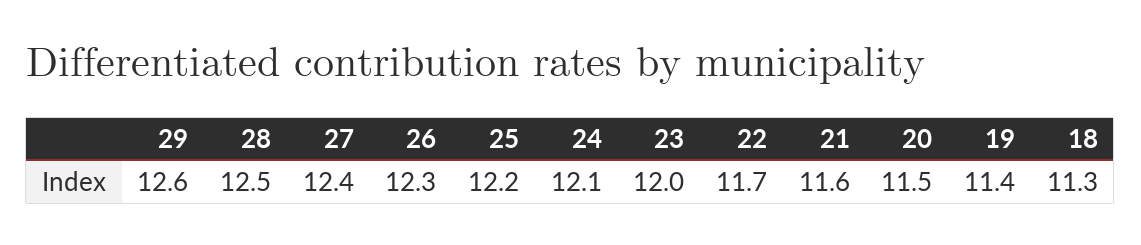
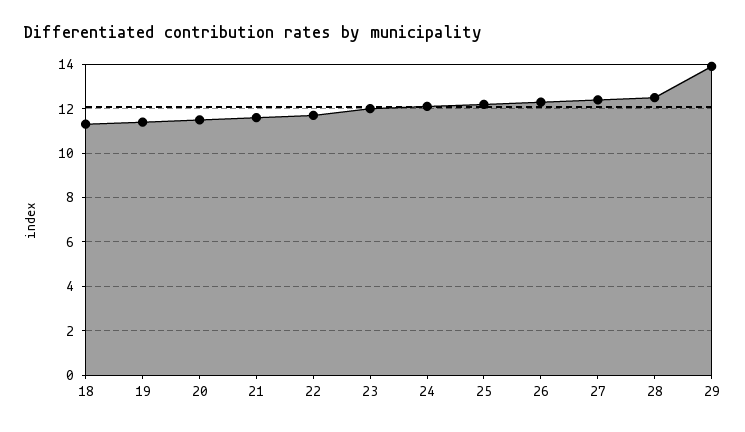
  {
-   "29": 12.6,
+   "29": 14,
    "28": 12.5,
    "27": 12.4,
    "26": 12.3,
    "25": 12.2,
    "24": 12.1,
    "23": 12,
    "22": 11.7,
    "21": 11.6,
    "20": 11.5,
    "19": 11.4,
    "18": 11.3
  }

